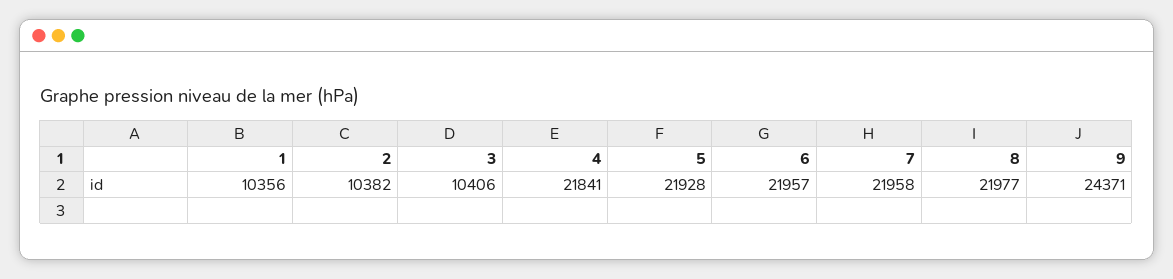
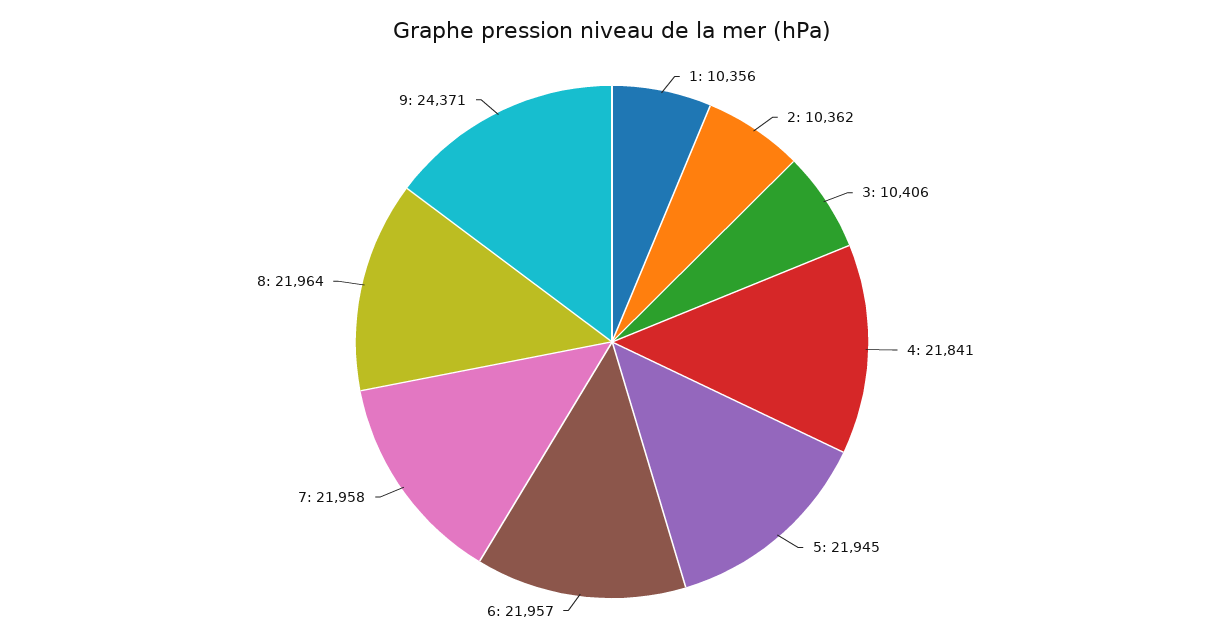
  {
    "1": 10356,
-   "2": 10382,
+   "2": 10362,
    "3": 10406,
    "4": 21841,
-   "5": 21928,
+   "5": 21945,
    "6": 21957,
    "7": 21958,
-   "8": 21977,
+   "8": 21964,
    "9": 24371
  }

